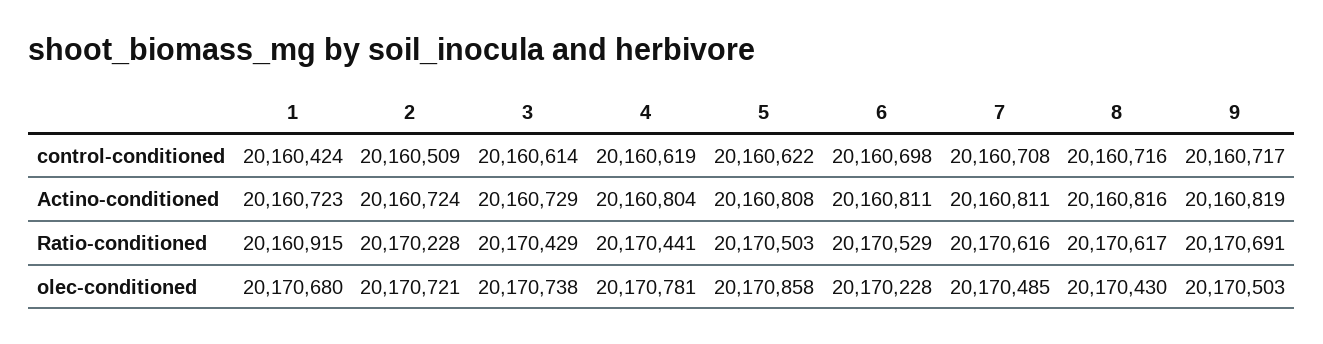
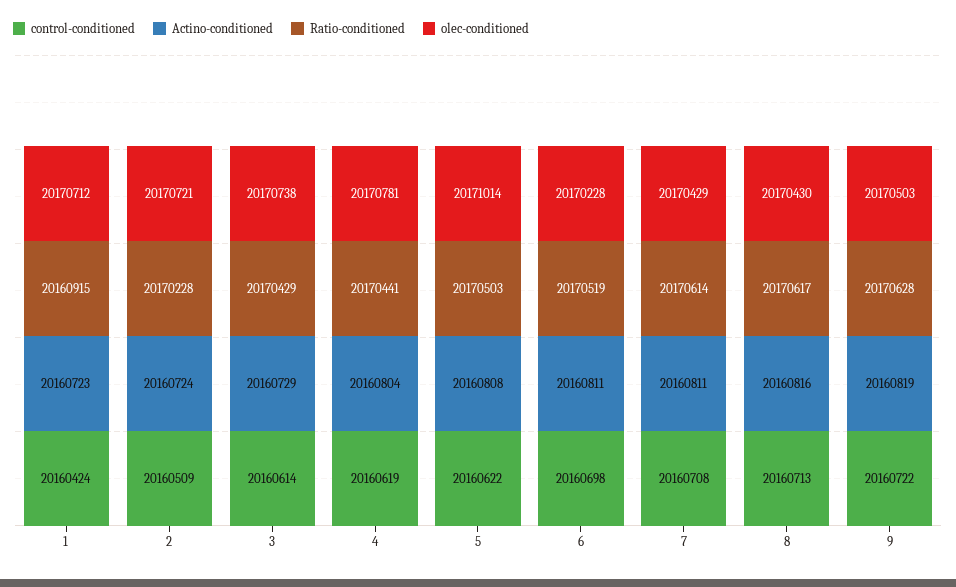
  {
    "control-conditioned": {
      "1": 20160424,
      "2": 20160509,
      "3": 20160614,
      "4": 20160619,
      "5": 20160622,
      "6": 20160698,
      "7": 20160708,
-     "8": 20160716,
+     "8": 20160713,
-     "9": 20160717
+     "9": 20160722
    },
    "Actino-conditioned": {
      "1": 20160723,
      "2": 20160724,
      "3": 20160729,
      "4": 20160804,
      "5": 20160808,
      "6": 20160811,
      "7": 20160811,
      "8": 20160816,
      "9": 20160819
    },
    "Ratio-conditioned": {
      "1": 20160915,
      "2": 20170228,
      "3": 20170429,
      "4": 20170441,
      "5": 20170503,
-     "6": 20170529,
+     "6": 20170519,
-     "7": 20170616,
+     "7": 20170614,
      "8": 20170617,
-     "9": 20170691
+     "9": 20170628
    },
    "olec-conditioned": {
-     "1": 20170680,
+     "1": 20170712,
      "2": 20170721,
      "3": 20170738,
      "4": 20170781,
-     "5": 20170858,
+     "5": 20171014,
      "6": 20170228,
-     "7": 20170485,
+     "7": 20170429,
      "8": 20170430,
      "9": 20170503
    }
  }

